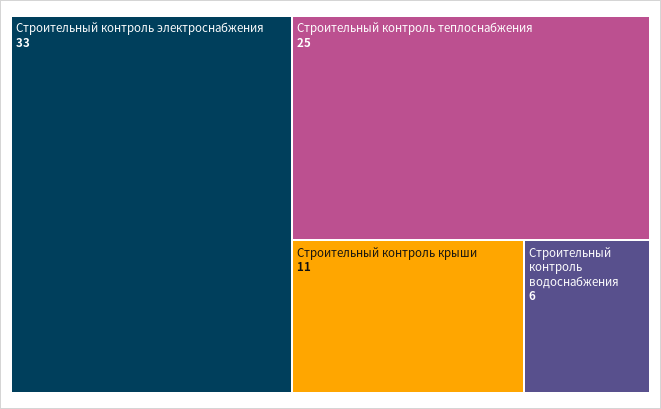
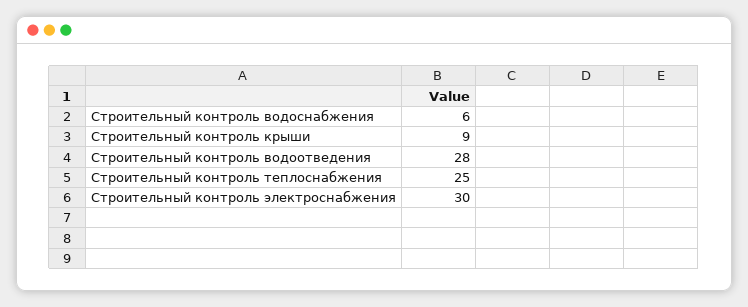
  {
-   "Строительный контроль электроснабжения": 33,
+   "Строительный контроль электроснабжения": 30,
    "Строительный контроль теплоснабжения": 25,
-   "Строительный контроль крыши": 11,
+   "Строительный контроль крыши": 9,
-   "Строительный контроль водоснабжения": 6
+   "Строительный контроль водоснабжения": 6,
+   "Строительный контроль водоотведения": 28
  }

